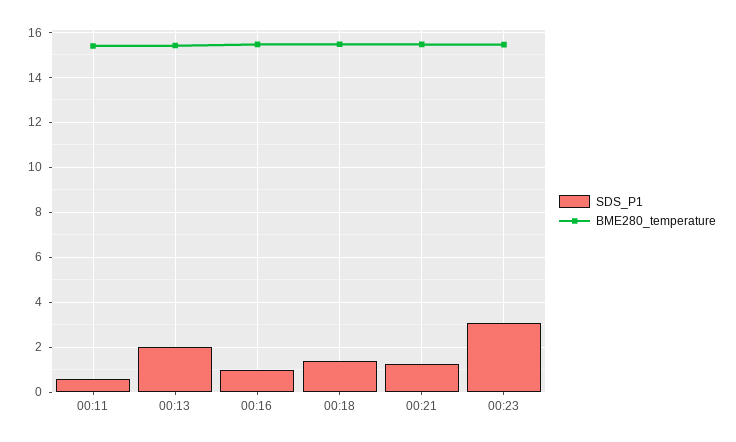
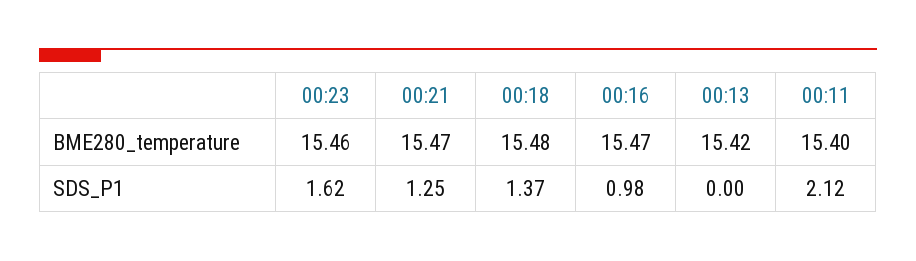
  {
    "SDS_P1": {
-     "00:11": 0.5,
+     "00:11": 2.12,
-     "00:13": 2,
+     "00:13": 0,
      "00:16": 0.98,
      "00:18": 1.37,
      "00:21": 1.25,
-     "00:23": 3
+     "00:23": 1.62
    },
    "BME280_temperature": {
      "00:11": 15.4,
      "00:13": 15.42,
      "00:16": 15.47,
      "00:18": 15.48,
      "00:21": 15.47,
      "00:23": 15.46
    }
  }

